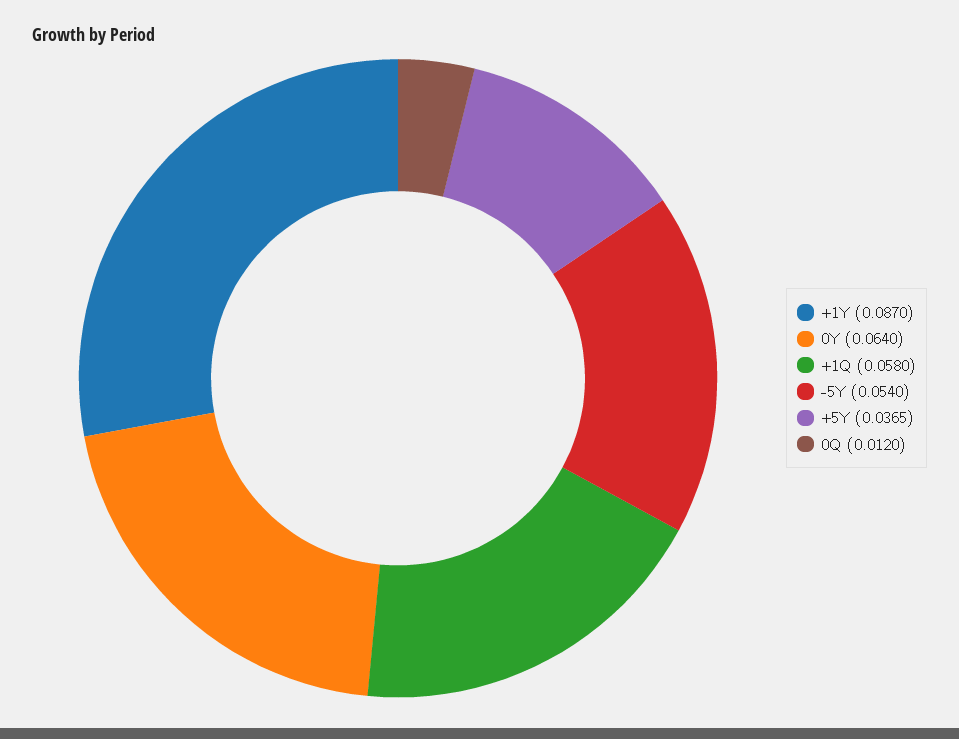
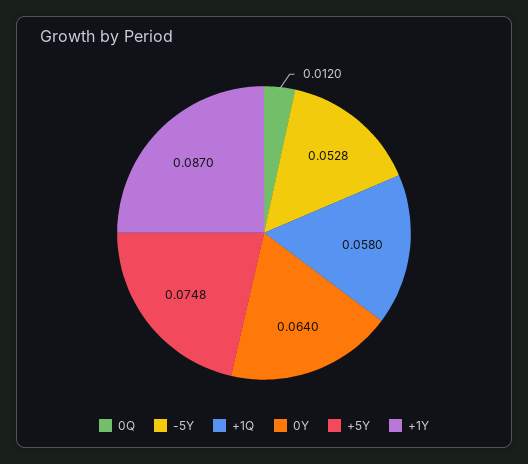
  {
    "+1Y": 0.087,
    "0Y": 0.064,
    "+1Q": 0.058,
-   "-5Y": 0.054,
+   "-5Y": 0.0528,
-   "+5Y": 0.0365,
+   "+5Y": 0.0748,
    "0Q": 0.012
  }

